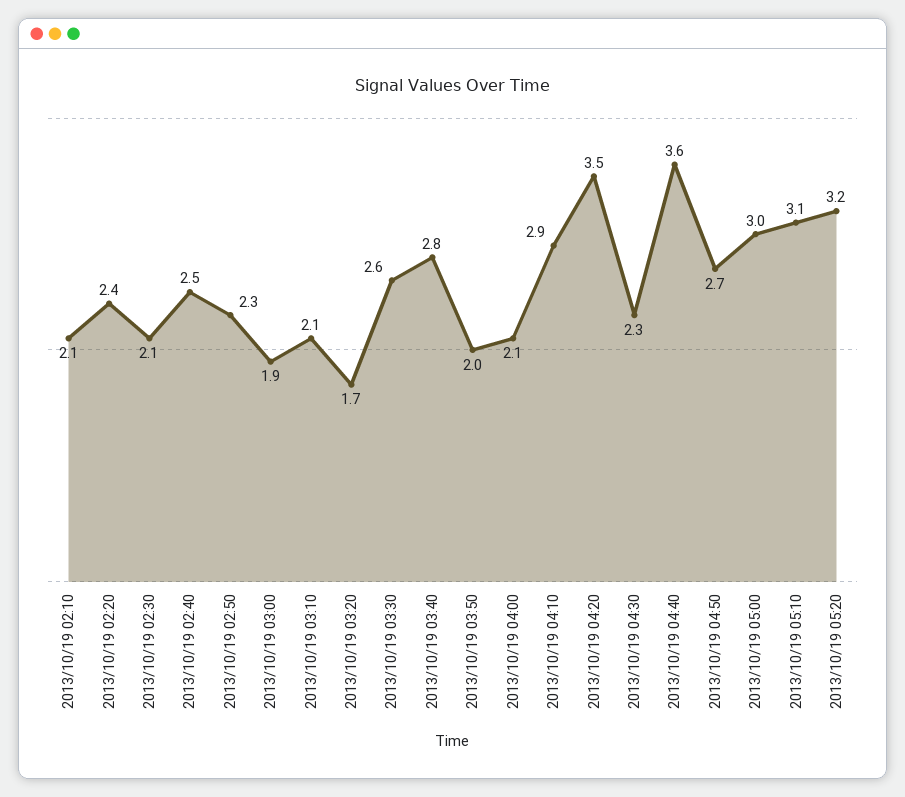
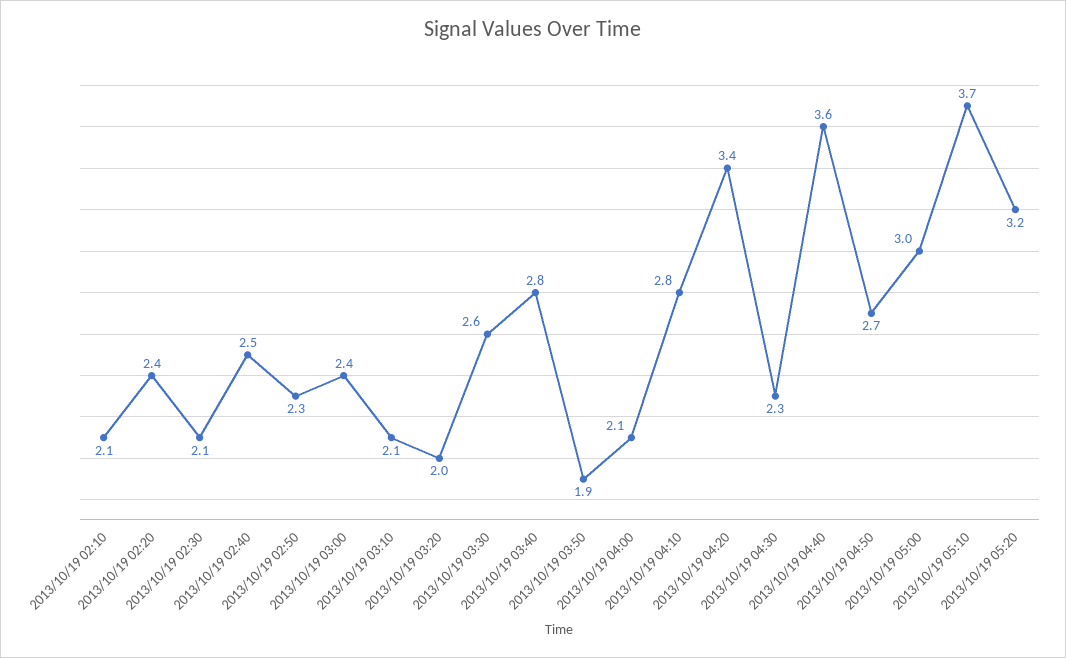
  {
    "2013/10/19 02:10": 2.1,
    "2013/10/19 02:20": 2.4,
    "2013/10/19 02:30": 2.1,
    "2013/10/19 02:40": 2.5,
    "2013/10/19 02:50": 2.3,
-   "2013/10/19 03:00": 1.9,
+   "2013/10/19 03:00": 2.4,
    "2013/10/19 03:10": 2.1,
-   "2013/10/19 03:20": 1.7,
+   "2013/10/19 03:20": 2,
    "2013/10/19 03:30": 2.6,
    "2013/10/19 03:40": 2.8,
-   "2013/10/19 03:50": 2,
+   "2013/10/19 03:50": 1.9,
    "2013/10/19 04:00": 2.1,
-   "2013/10/19 04:10": 2.9,
+   "2013/10/19 04:10": 2.8,
-   "2013/10/19 04:20": 3.5,
+   "2013/10/19 04:20": 3.4,
    "2013/10/19 04:30": 2.3,
    "2013/10/19 04:40": 3.6,
    "2013/10/19 04:50": 2.7,
    "2013/10/19 05:00": 3,
-   "2013/10/19 05:10": 3.1,
+   "2013/10/19 05:10": 3.7,
    "2013/10/19 05:20": 3.2
  }

